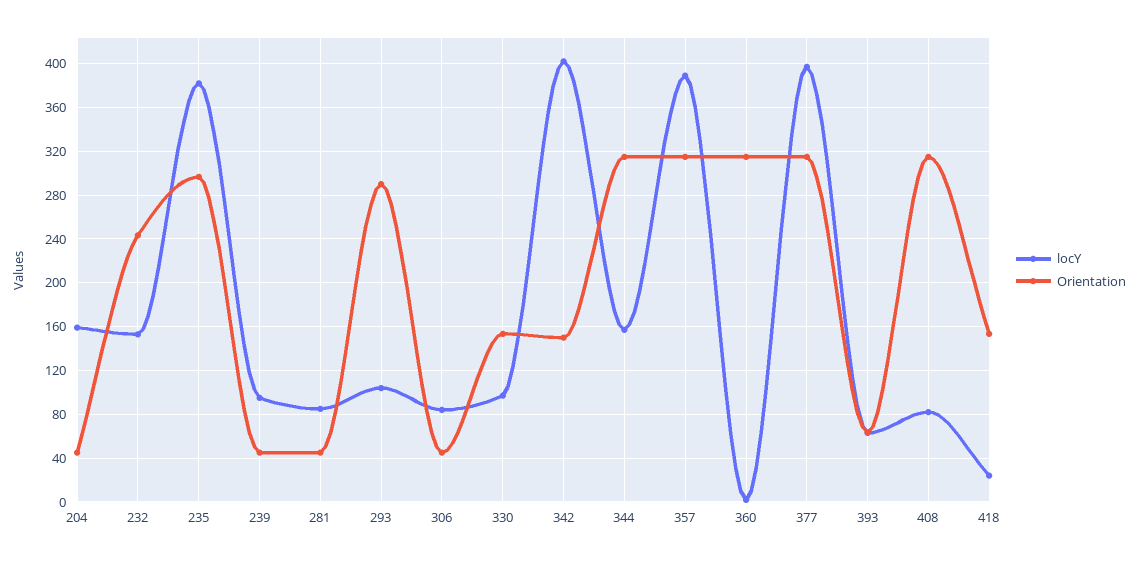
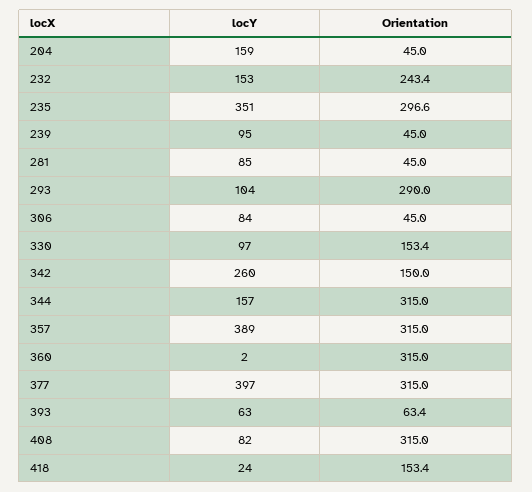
  {
    "locY": {
      "204": 159,
      "232": 153,
-     "235": 380,
+     "235": 351,
      "239": 95,
      "281": 85,
      "293": 104,
      "306": 84,
      "330": 97,
-     "342": 400,
+     "342": 260,
      "344": 157,
      "357": 389,
      "360": 2,
      "377": 397,
      "393": 63,
      "408": 82,
      "418": 24
    },
    "Orientation": {
      "204": 45,
      "232": 243.4,
      "235": 296.6,
      "239": 45,
      "281": 45,
      "293": 290,
      "306": 45,
      "330": 153.4,
      "342": 150,
      "344": 315,
      "357": 315,
      "360": 315,
      "377": 315,
      "393": 63.4,
      "408": 315,
      "418": 153.4
    }
  }

